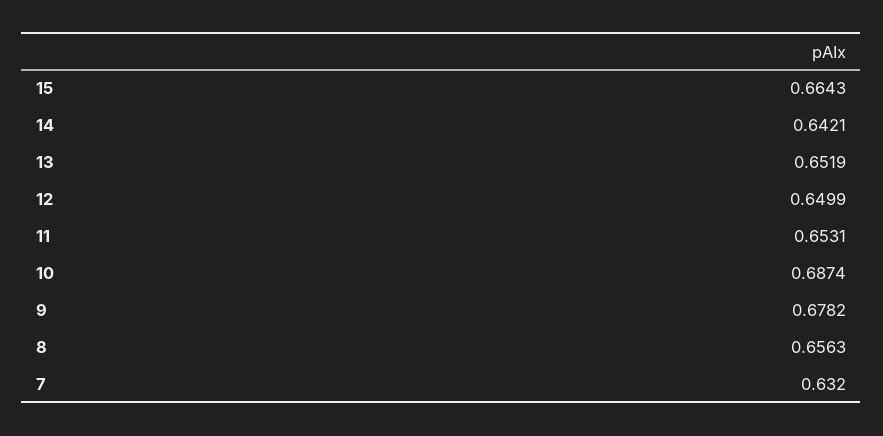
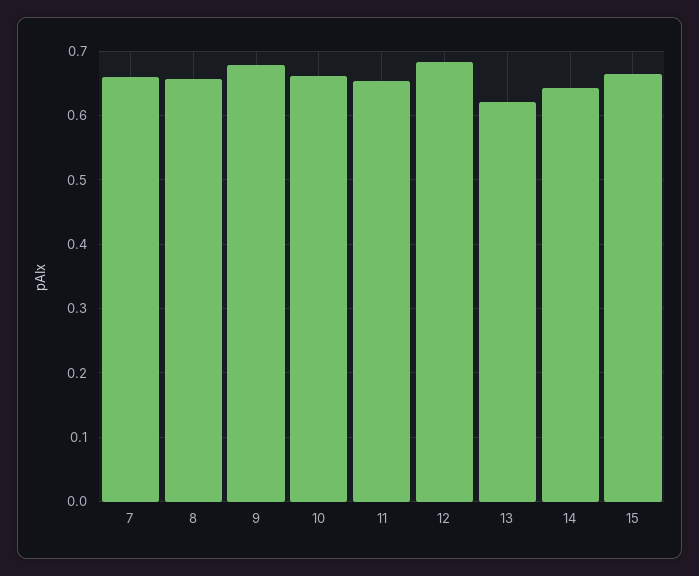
  {
    "15": 0.6643,
    "14": 0.6421,
-   "13": 0.6519,
+   "13": 0.62,
-   "12": 0.6499,
+   "12": 0.68,
    "11": 0.6531,
-   "10": 0.6874,
+   "10": 0.66,
    "9": 0.6782,
    "8": 0.6563,
-   "7": 0.632
+   "7": 0.66
  }

